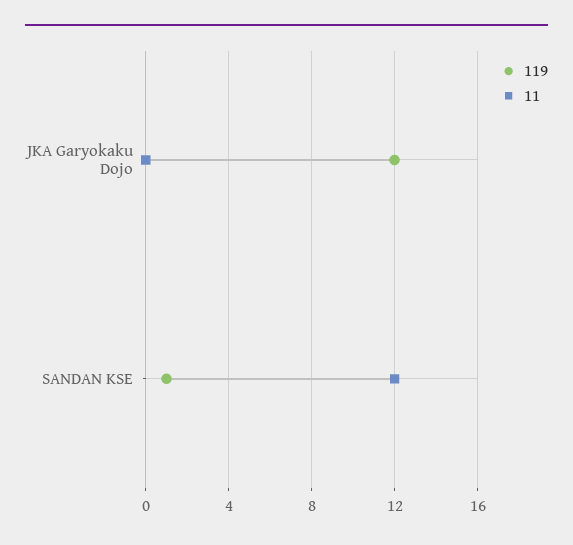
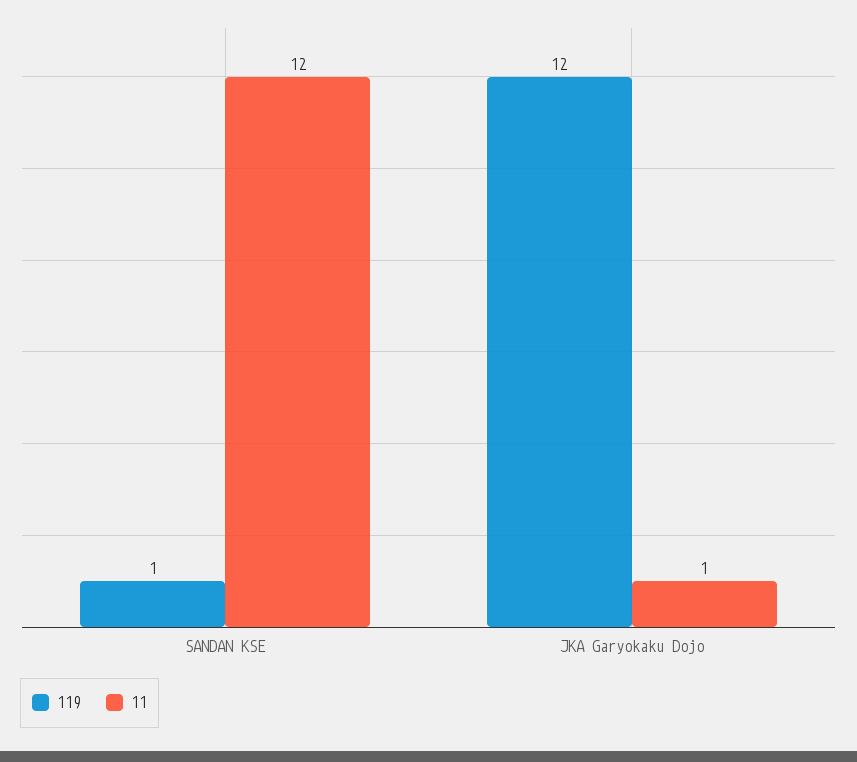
  {
    "119": {
      "JKA Garyokaku Dojo": 12,
      "SANDAN KSE": 1
    },
    "11": {
-     "JKA Garyokaku Dojo": 0,
+     "JKA Garyokaku Dojo": 1,
      "SANDAN KSE": 12
    }
  }

